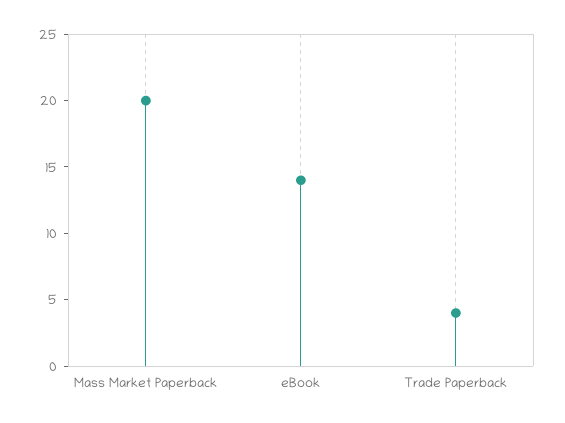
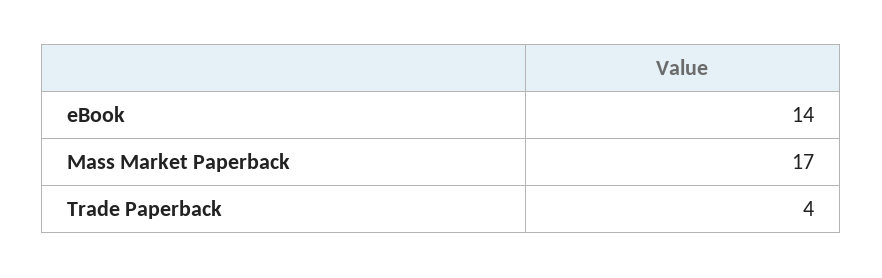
  {
-   "Mass Market Paperback": 20,
+   "Mass Market Paperback": 17,
    "eBook": 14,
    "Trade Paperback": 4
  }

